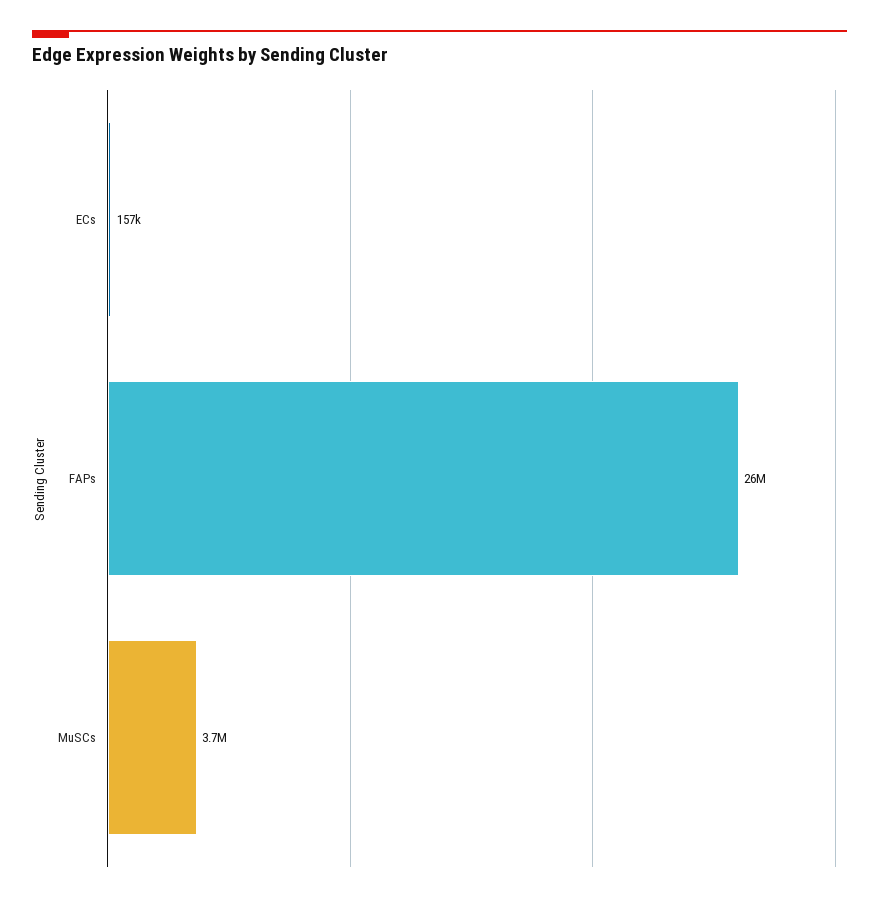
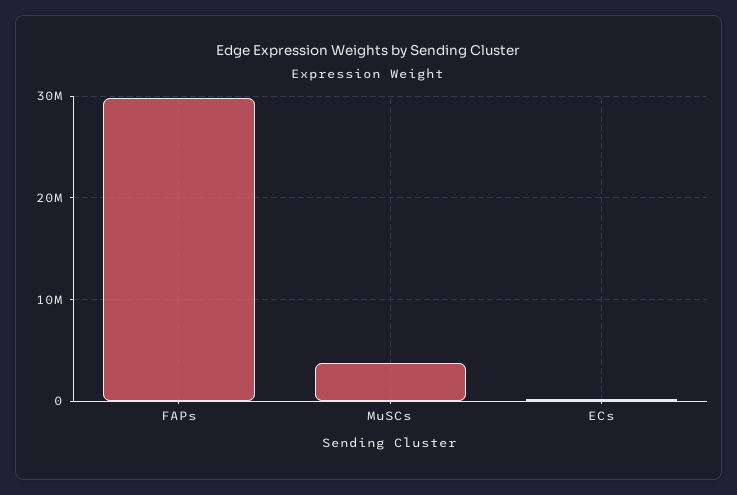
  {
    "ECs": 157000,
-   "FAPs": 26000000,
+   "FAPs": 30000000,
    "MuSCs": 3700000
  }

